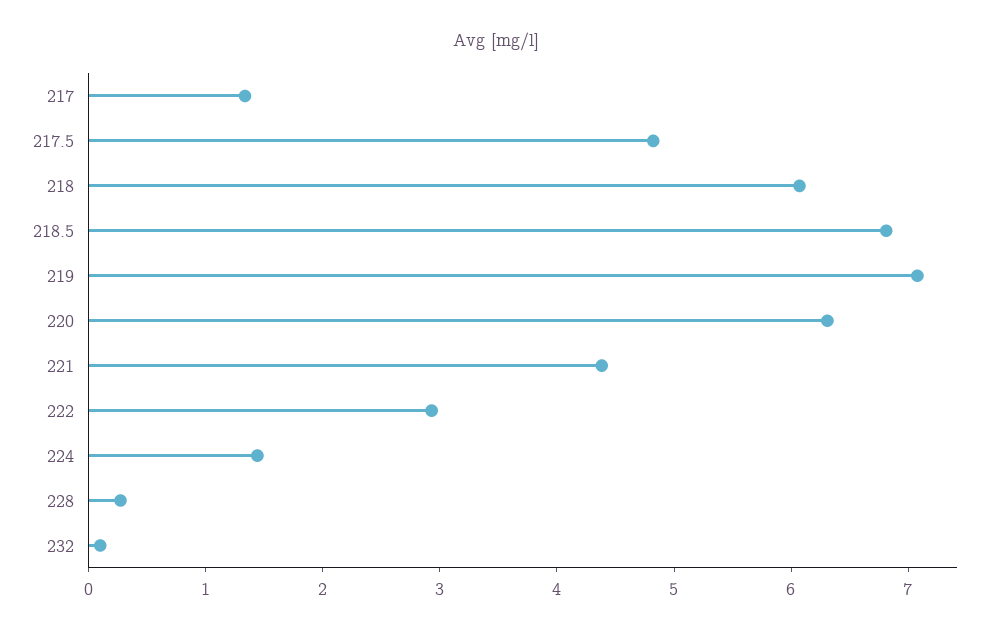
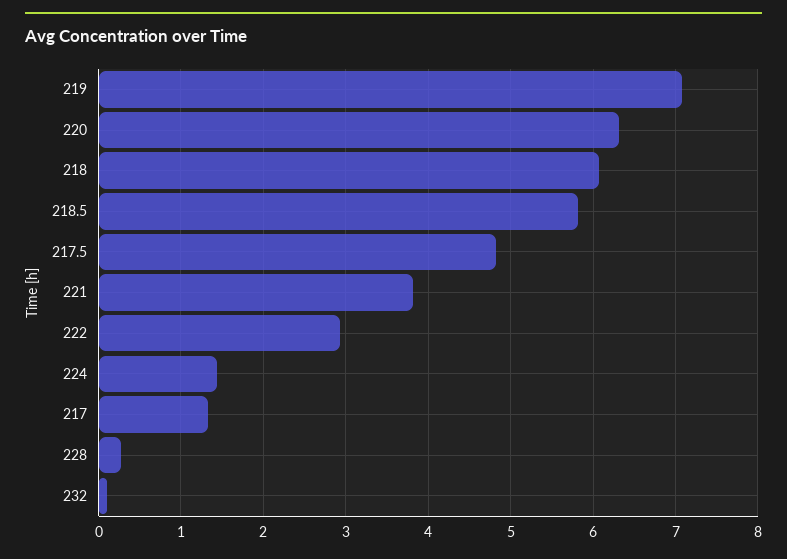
  {
    "217": 1.3,
    "217.5": 4.8,
    "218": 6.1,
-   "218.5": 6.8,
+   "218.5": 5.8,
    "219": 7.1,
    "220": 6.3,
-   "221": 4.4,
+   "221": 3.8,
    "222": 2.9,
    "224": 1.4,
    "228": 0.3,
    "232": 0.1
  }

